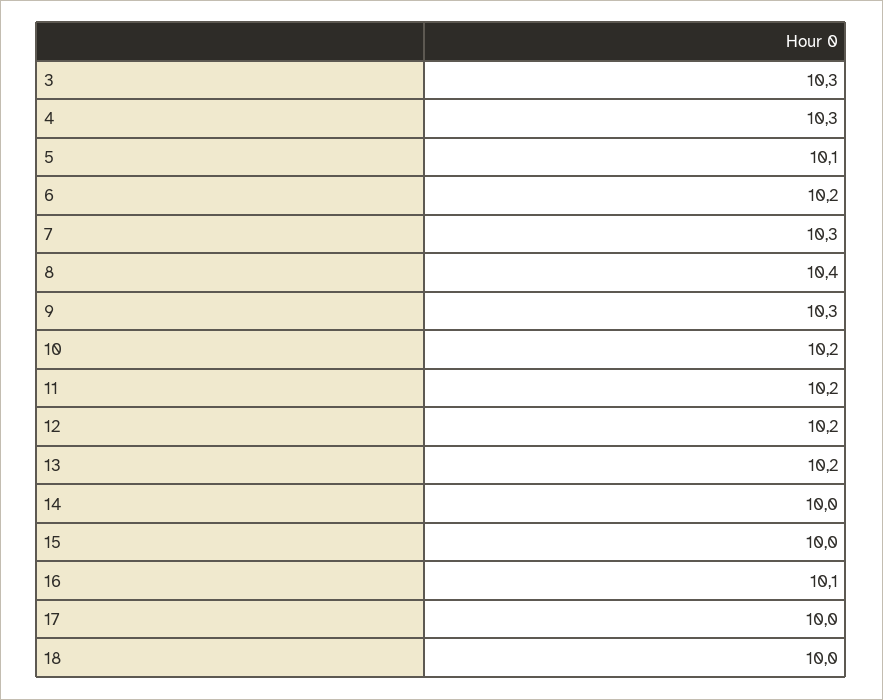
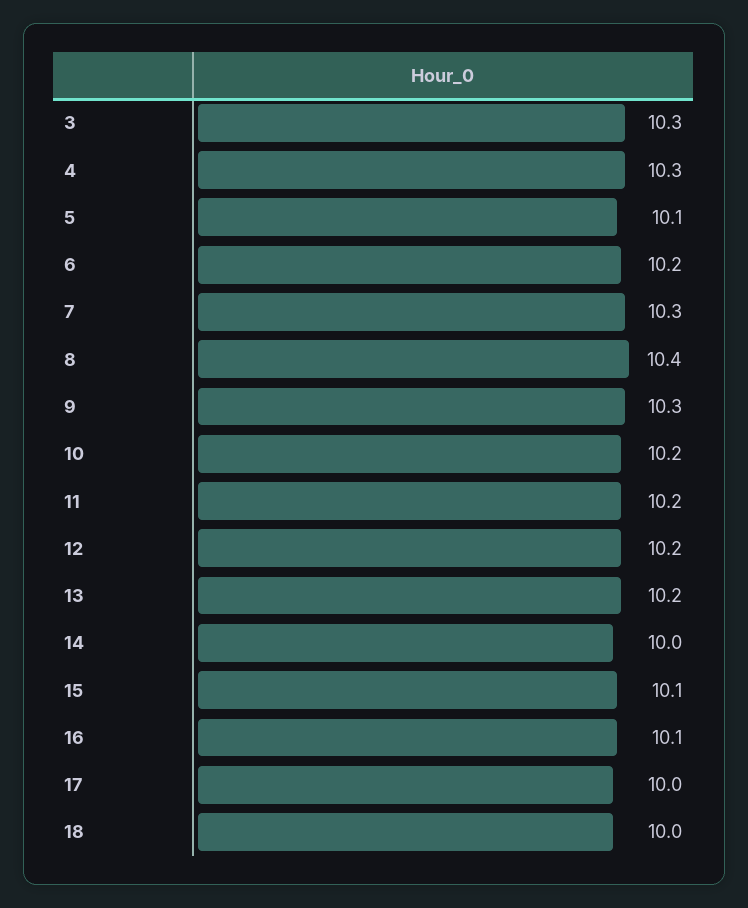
  {
    "3": 10.3,
    "4": 10.3,
    "5": 10.1,
    "6": 10.2,
    "7": 10.3,
    "8": 10.4,
    "9": 10.3,
    "10": 10.2,
    "11": 10.2,
    "12": 10.2,
    "13": 10.2,
    "14": 10,
-   "15": 10,
+   "15": 10.1,
    "16": 10.1,
    "17": 10,
    "18": 10
  }

